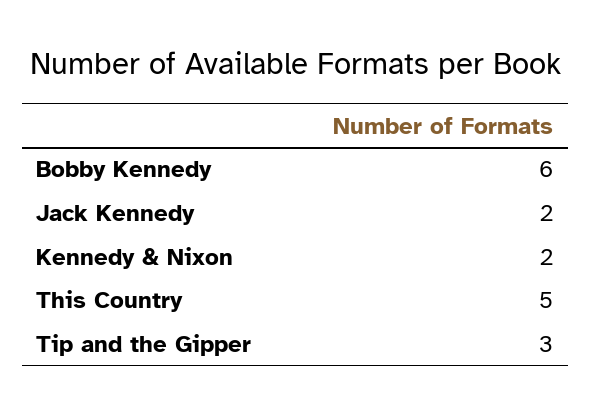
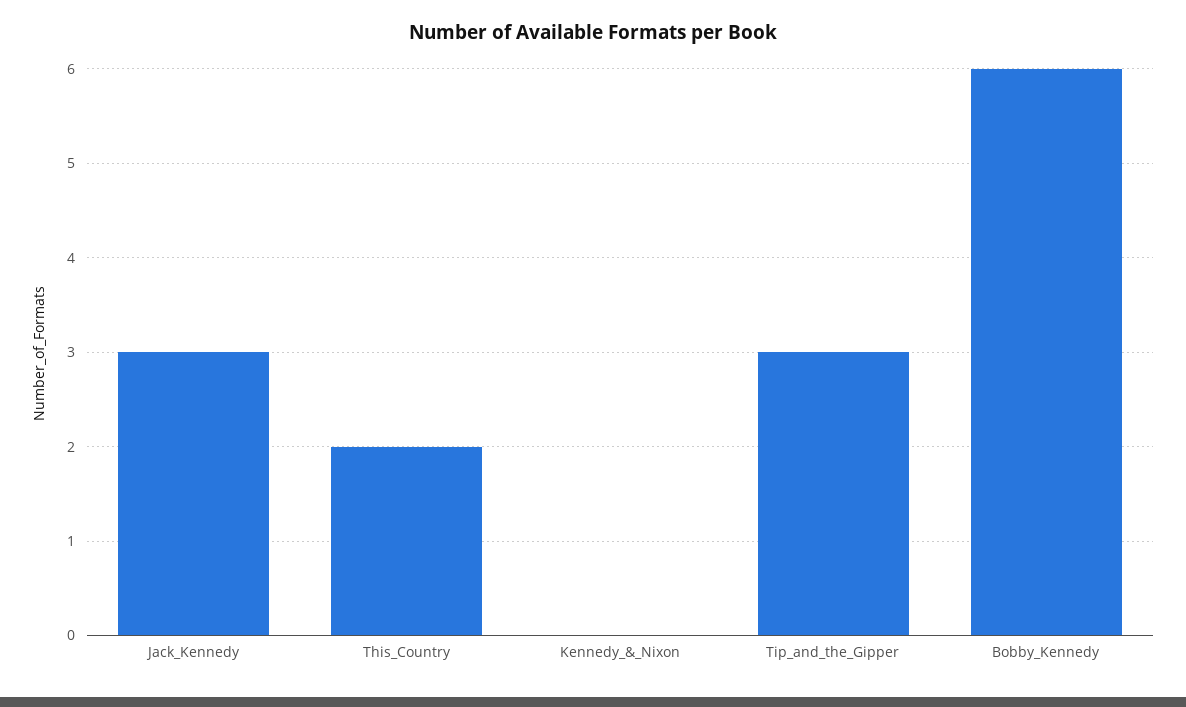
  {
    "Bobby Kennedy": 6,
-   "Jack Kennedy": 2,
+   "Jack Kennedy": 3,
-   "Kennedy & Nixon": 2,
+   "Kennedy & Nixon": 0,
-   "This Country": 5,
+   "This Country": 2,
    "Tip and the Gipper": 3
  }

